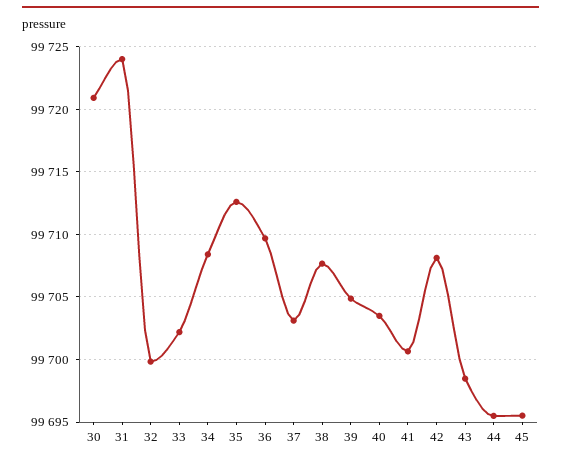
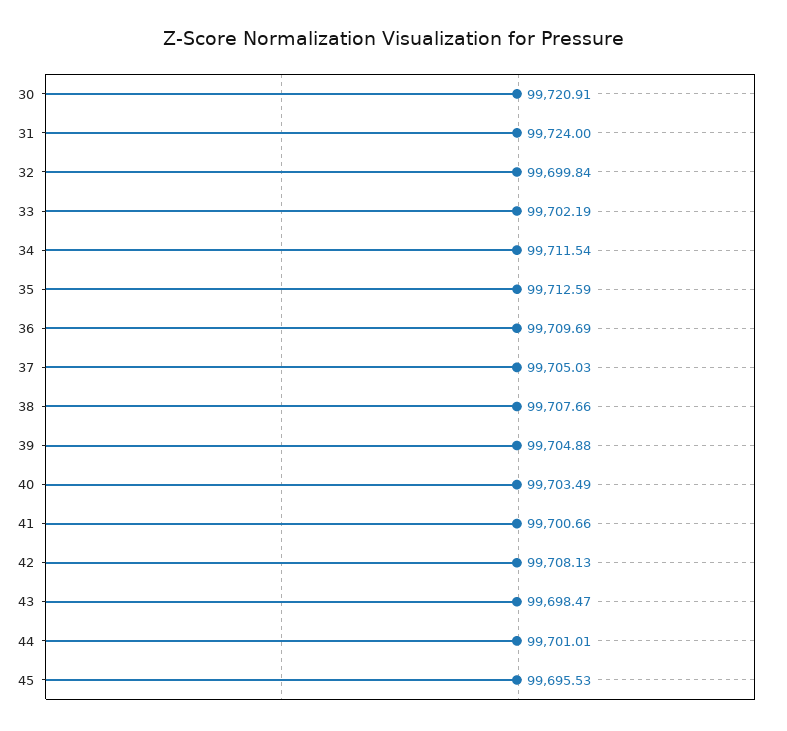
  {
    "30": 99720.91,
    "31": 99724,
    "32": 99699.84,
    "33": 99702.19,
-   "34": 99708.5,
+   "34": 99711.54,
    "35": 99712.59,
    "36": 99709.69,
-   "37": 99703,
+   "37": 99705.03,
    "38": 99707.66,
    "39": 99704.88,
    "40": 99703.49,
    "41": 99700.66,
    "42": 99708.13,
    "43": 99698.47,
-   "44": 99695.5,
+   "44": 99701.01,
    "45": 99695.53
  }

